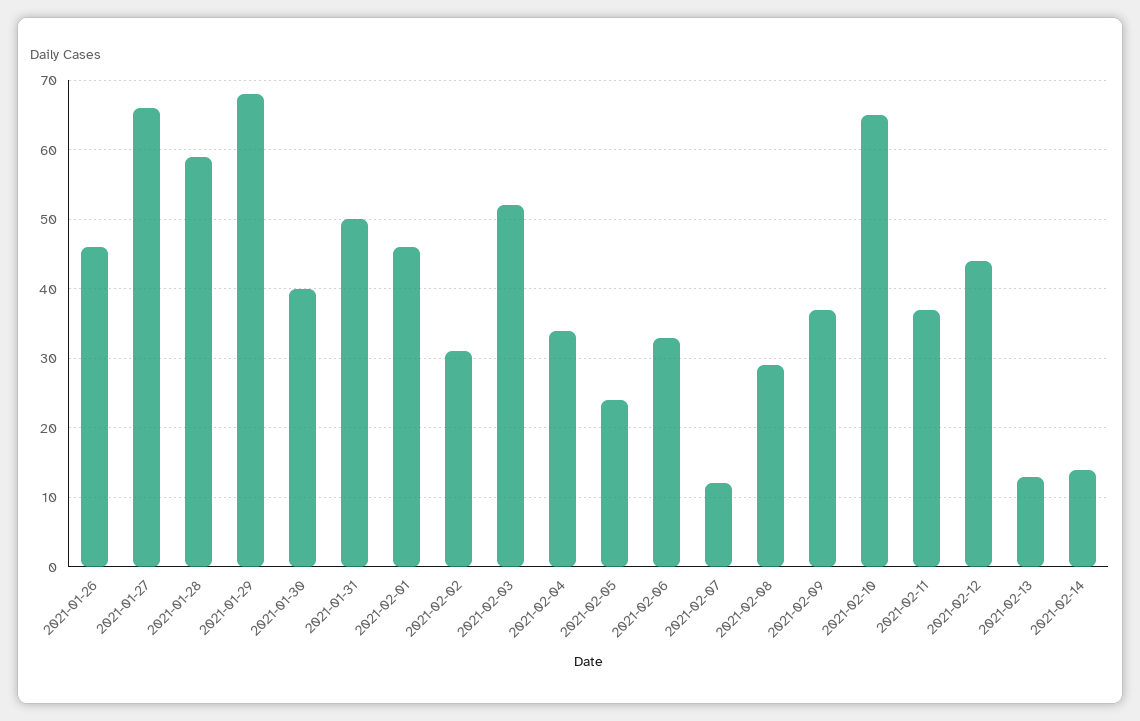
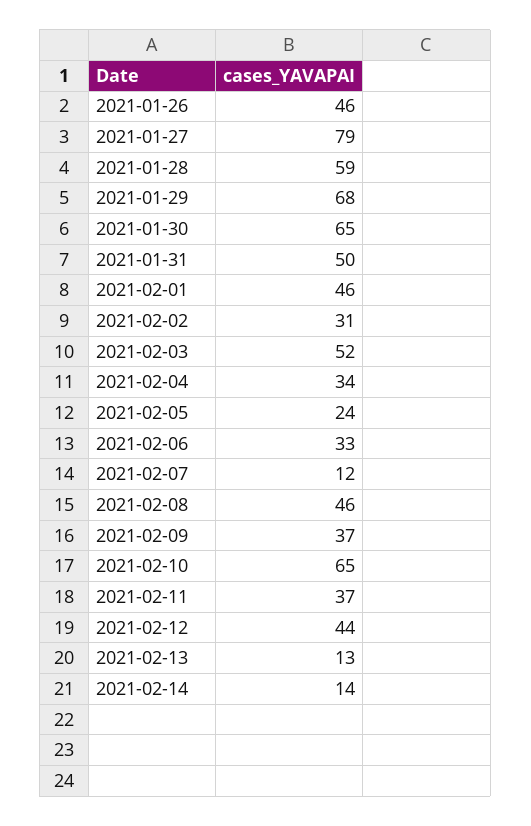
  {
    "2021-01-26": 46,
-   "2021-01-27": 66,
+   "2021-01-27": 79,
    "2021-01-28": 59,
    "2021-01-29": 68,
-   "2021-01-30": 40,
+   "2021-01-30": 65,
    "2021-01-31": 50,
    "2021-02-01": 46,
    "2021-02-02": 31,
    "2021-02-03": 52,
    "2021-02-04": 34,
    "2021-02-05": 24,
    "2021-02-06": 33,
    "2021-02-07": 12,
-   "2021-02-08": 29,
+   "2021-02-08": 46,
    "2021-02-09": 37,
    "2021-02-10": 65,
    "2021-02-11": 37,
    "2021-02-12": 44,
    "2021-02-13": 13,
    "2021-02-14": 14
  }

